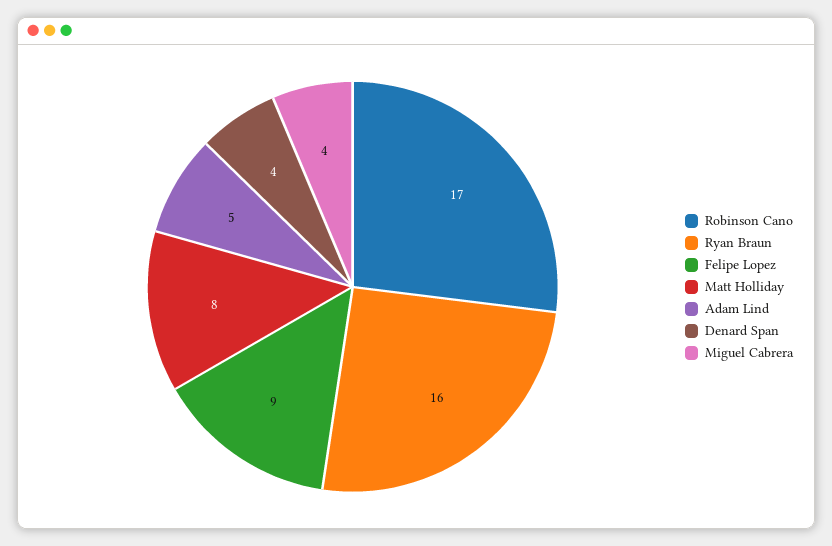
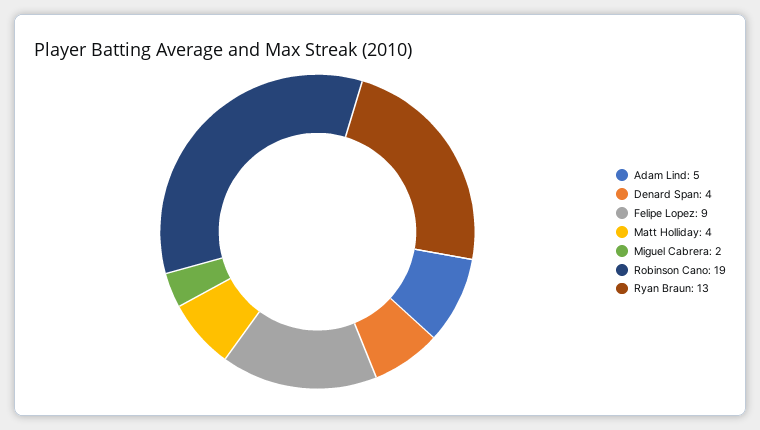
  {
-   "Robinson Cano": 17,
+   "Robinson Cano": 19,
-   "Ryan Braun": 16,
+   "Ryan Braun": 13,
    "Felipe Lopez": 9,
-   "Matt Holliday": 8,
+   "Matt Holliday": 4,
    "Adam Lind": 5,
    "Denard Span": 4,
-   "Miguel Cabrera": 4
+   "Miguel Cabrera": 2
  }

